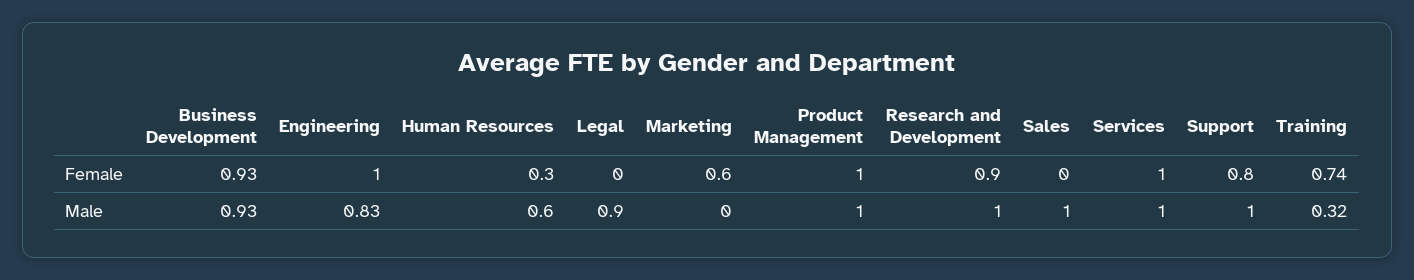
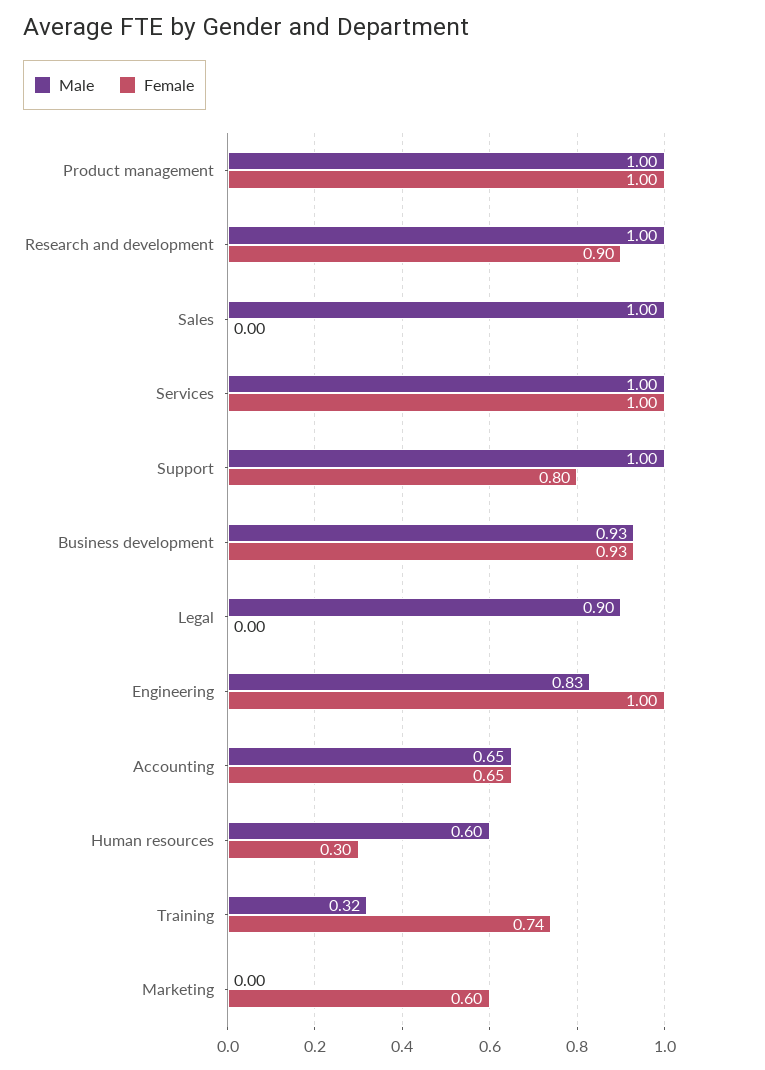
  {
    "Female": {
      "Business Development": 0.93,
      "Engineering": 1,
      "Human Resources": 0.3,
      "Legal": 0,
      "Marketing": 0.6,
      "Product Management": 1,
      "Research and Development": 0.9,
      "Sales": 0,
      "Services": 1,
      "Support": 0.8,
-     "Training": 0.74
+     "Training": 0.74,
+     "Accounting": 0.65
    },
    "Male": {
      "Business Development": 0.93,
      "Engineering": 0.83,
      "Human Resources": 0.6,
      "Legal": 0.9,
      "Marketing": 0,
      "Product Management": 1,
      "Research and Development": 1,
      "Sales": 1,
      "Services": 1,
      "Support": 1,
-     "Training": 0.32
+     "Training": 0.32,
+     "Accounting": 0.65
    }
  }

